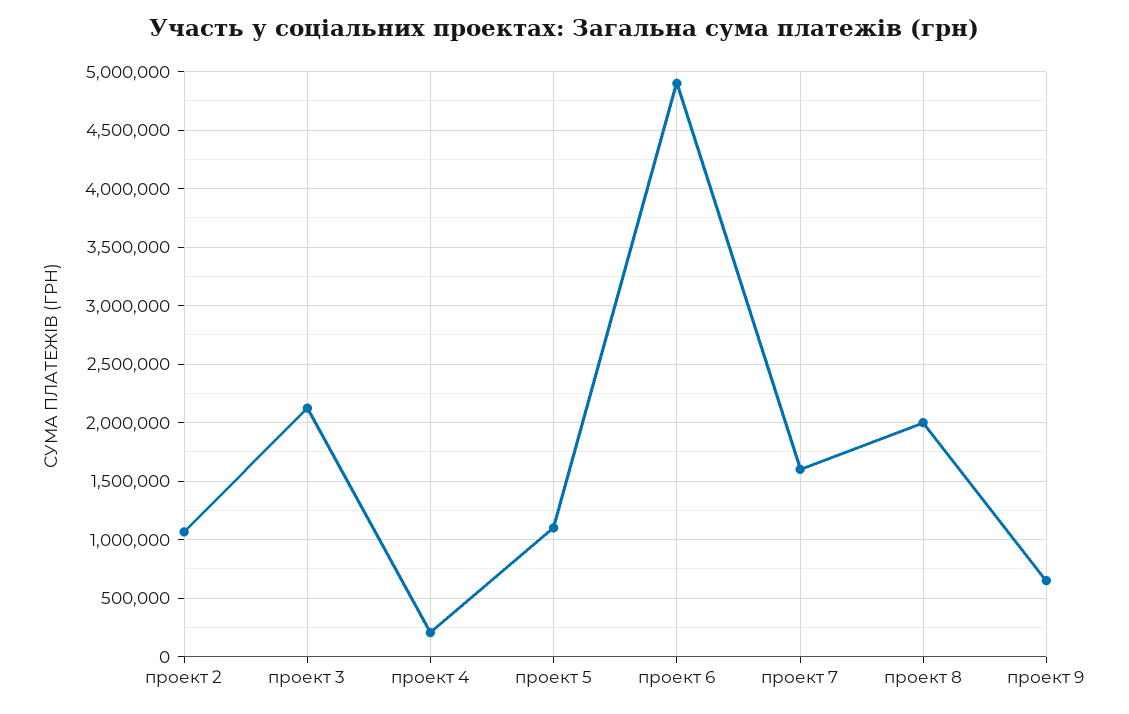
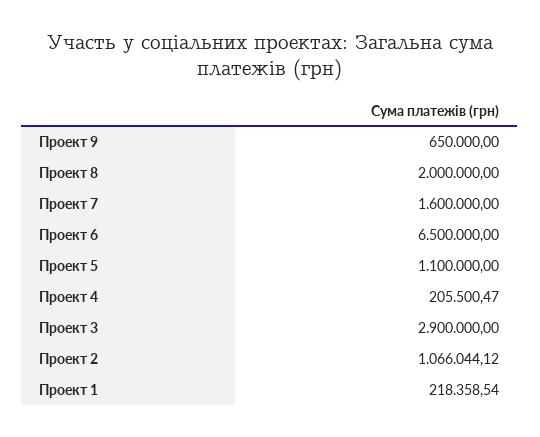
  {
    "проект 2": 1066044.12,
-   "проект 3": 2100000,
+   "проект 3": 2900000,
    "проект 4": 205500.47,
    "проект 5": 1100000,
-   "проект 6": 4900000,
+   "проект 6": 6500000,
    "проект 7": 1600000,
    "проект 8": 2000000,
-   "проект 9": 650000
+   "проект 9": 650000,
+   "Проект 1": 218358.54
  }

